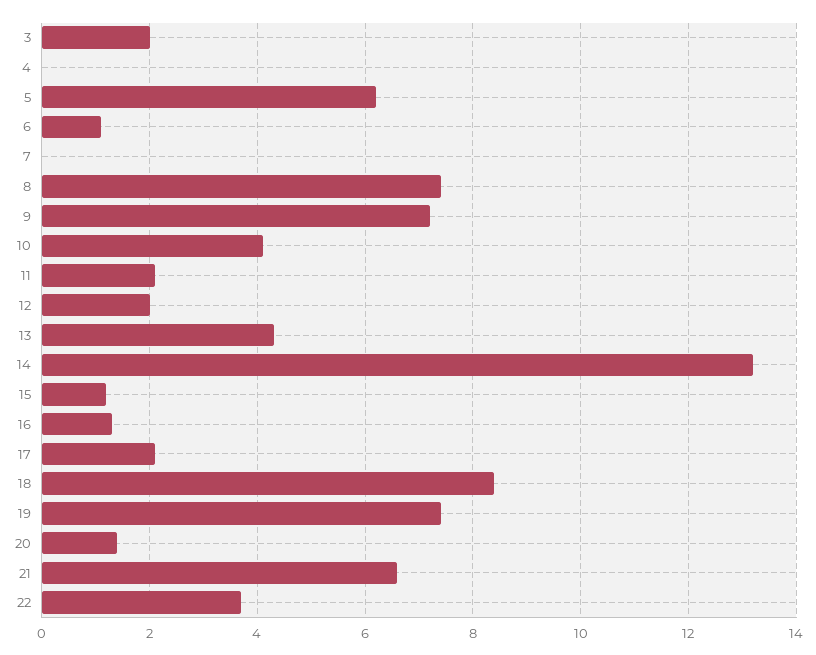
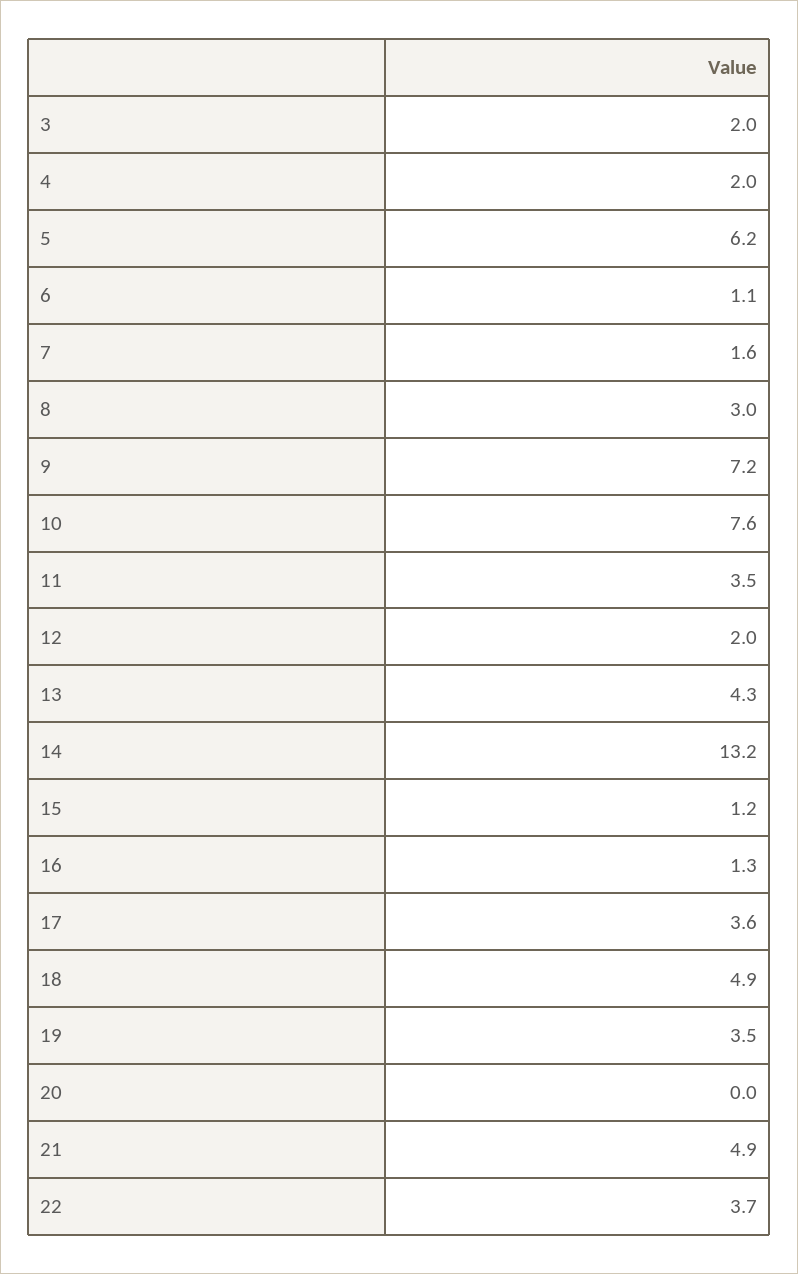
  {
    "3": 2,
-   "4": 0,
+   "4": 2,
    "5": 6.2,
    "6": 1.1,
-   "7": 0,
+   "7": 1.6,
-   "8": 7.5,
+   "8": 3,
    "9": 7.2,
-   "10": 4,
+   "10": 7.6,
-   "11": 2,
+   "11": 3.5,
    "12": 2,
    "13": 4.3,
    "14": 13.2,
    "15": 1.2,
    "16": 1.3,
-   "17": 2,
+   "17": 3.6,
-   "18": 8.5,
+   "18": 4.9,
-   "19": 7.5,
+   "19": 3.5,
-   "20": 1.5,
+   "20": 0,
-   "21": 6.5,
+   "21": 4.9,
    "22": 3.7
  }

